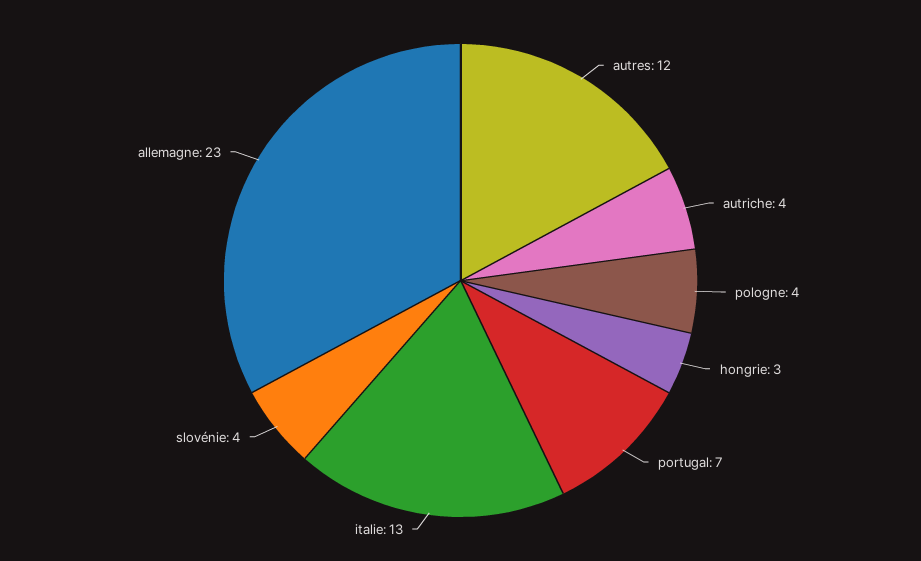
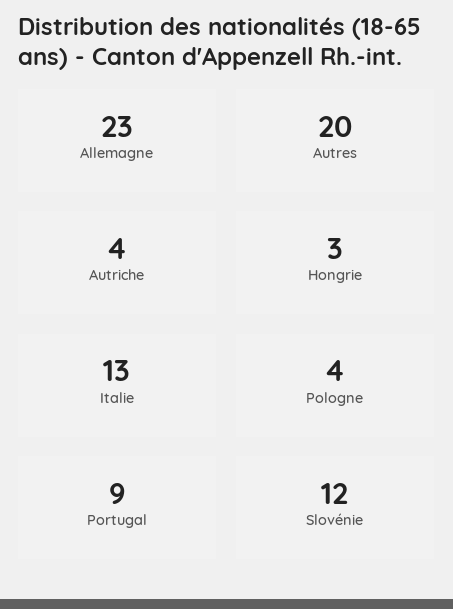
  {
-   "autres": 12,
+   "autres": 20,
    "autriche": 4,
    "pologne": 4,
    "hongrie": 3,
-   "portugal": 7,
+   "portugal": 9,
    "italie": 13,
-   "slovénie": 4,
+   "slovénie": 12,
    "allemagne": 23
  }

